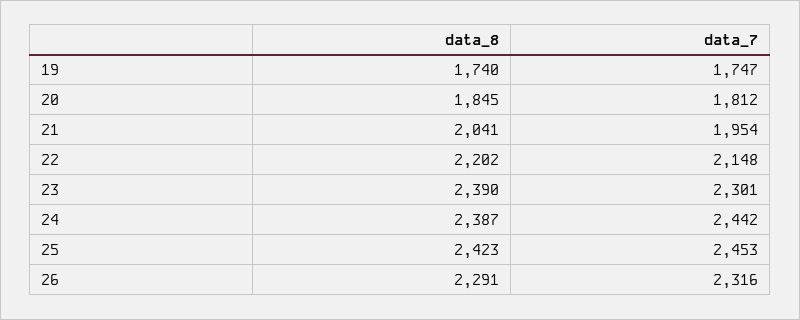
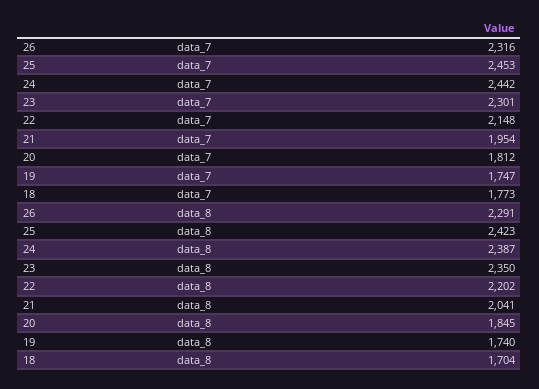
  {
    "data_8": {
      "19": 1740,
      "20": 1845,
      "21": 2041,
      "22": 2202,
-     "23": 2390,
+     "23": 2350,
      "24": 2387,
      "25": 2423,
-     "26": 2291
+     "26": 2291,
+     "18": 1704
    },
    "data_7": {
      "19": 1747,
      "20": 1812,
      "21": 1954,
      "22": 2148,
      "23": 2301,
      "24": 2442,
      "25": 2453,
-     "26": 2316
+     "26": 2316,
+     "18": 1773
    }
  }

